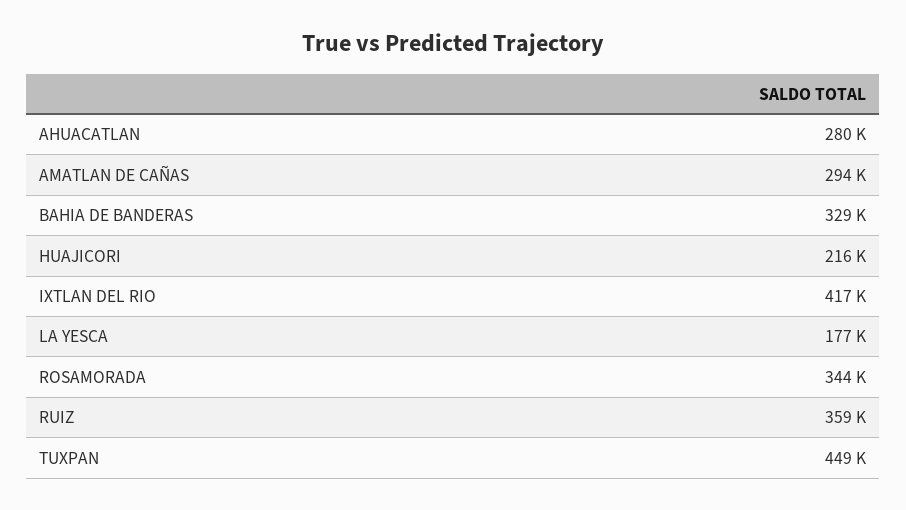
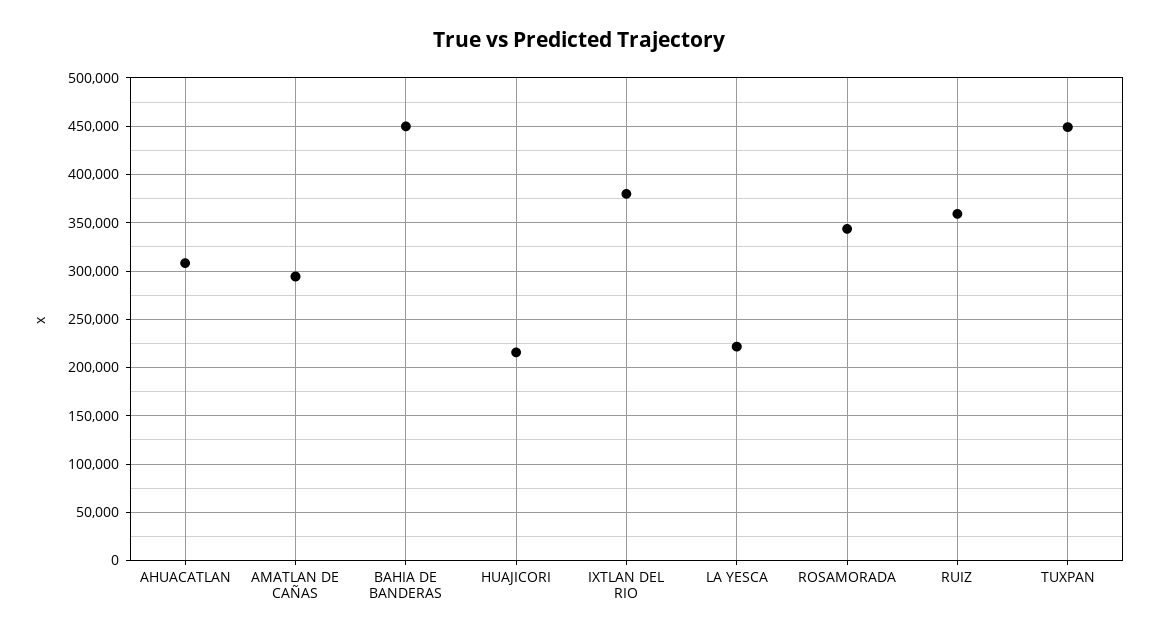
  {
-   "AHUACATLAN": 280000,
+   "AHUACATLAN": 310000,
    "AMATLAN DE CAÑAS": 294000,
-   "BAHIA DE BANDERAS": 329000,
+   "BAHIA DE BANDERAS": 450000,
    "HUAJICORI": 216000,
-   "IXTLAN DEL RIO": 417000,
+   "IXTLAN DEL RIO": 380000,
-   "LA YESCA": 177000,
+   "LA YESCA": 220000,
    "ROSAMORADA": 344000,
    "RUIZ": 359000,
    "TUXPAN": 449000
  }

